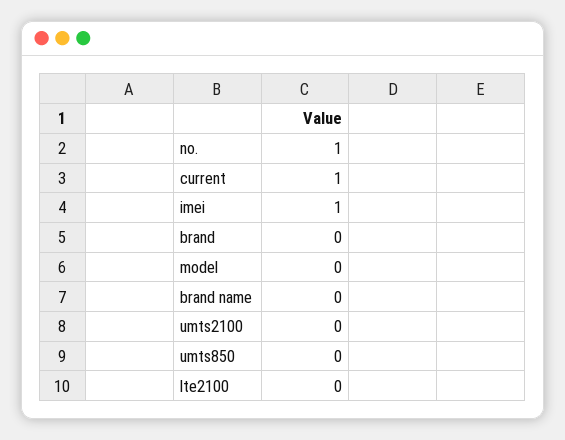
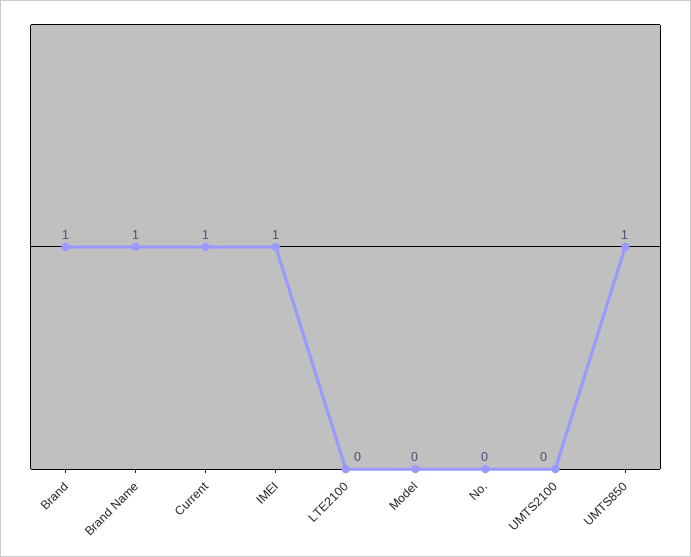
  {
-   "no.": 1,
+   "no.": 0,
    "current": 1,
    "imei": 1,
-   "brand": 0,
+   "brand": 1,
    "model": 0,
-   "brand name": 0,
+   "brand name": 1,
    "umts2100": 0,
-   "umts850": 0,
+   "umts850": 1,
    "lte2100": 0
  }

